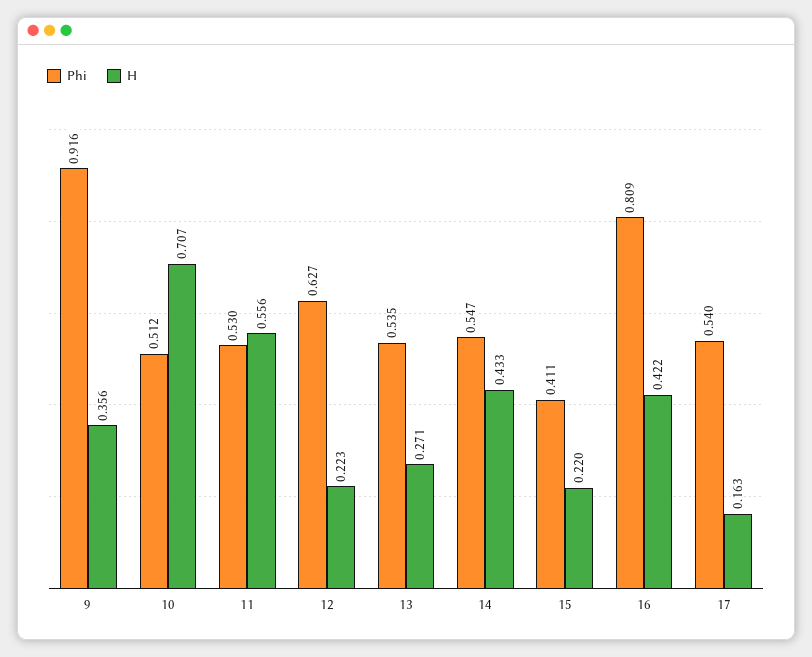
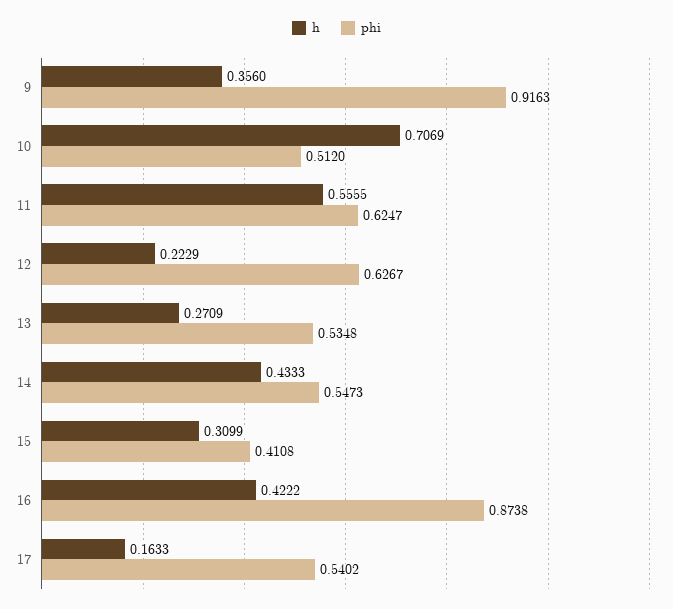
  {
    "Phi": {
      "9": 0.9163,
      "10": 0.512,
-     "11": 0.53,
+     "11": 0.6247,
      "12": 0.6267,
      "13": 0.5348,
      "14": 0.5473,
      "15": 0.4108,
-     "16": 0.809,
+     "16": 0.8738,
      "17": 0.5402
    },
    "H": {
      "9": 0.356,
      "10": 0.7069,
      "11": 0.5555,
      "12": 0.2229,
      "13": 0.2709,
      "14": 0.4333,
-     "15": 0.22,
+     "15": 0.3099,
      "16": 0.4222,
      "17": 0.1633
    }
  }

